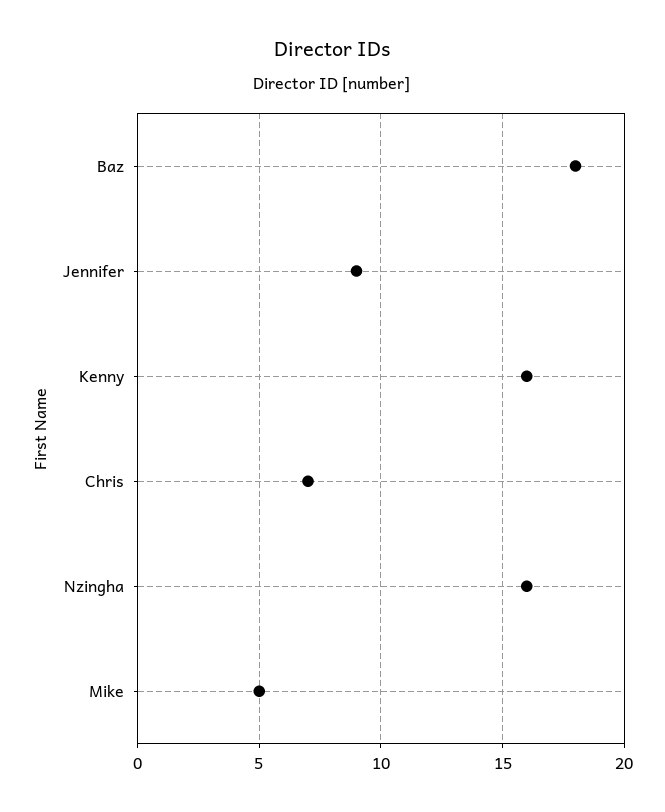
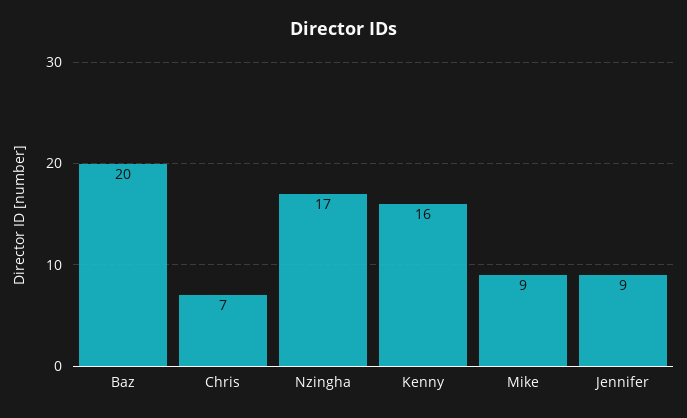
  {
-   "Baz": 18,
+   "Baz": 20,
    "Jennifer": 9,
    "Kenny": 16,
    "Chris": 7,
-   "Nzingha": 16,
+   "Nzingha": 17,
-   "Mike": 5
+   "Mike": 9
  }

